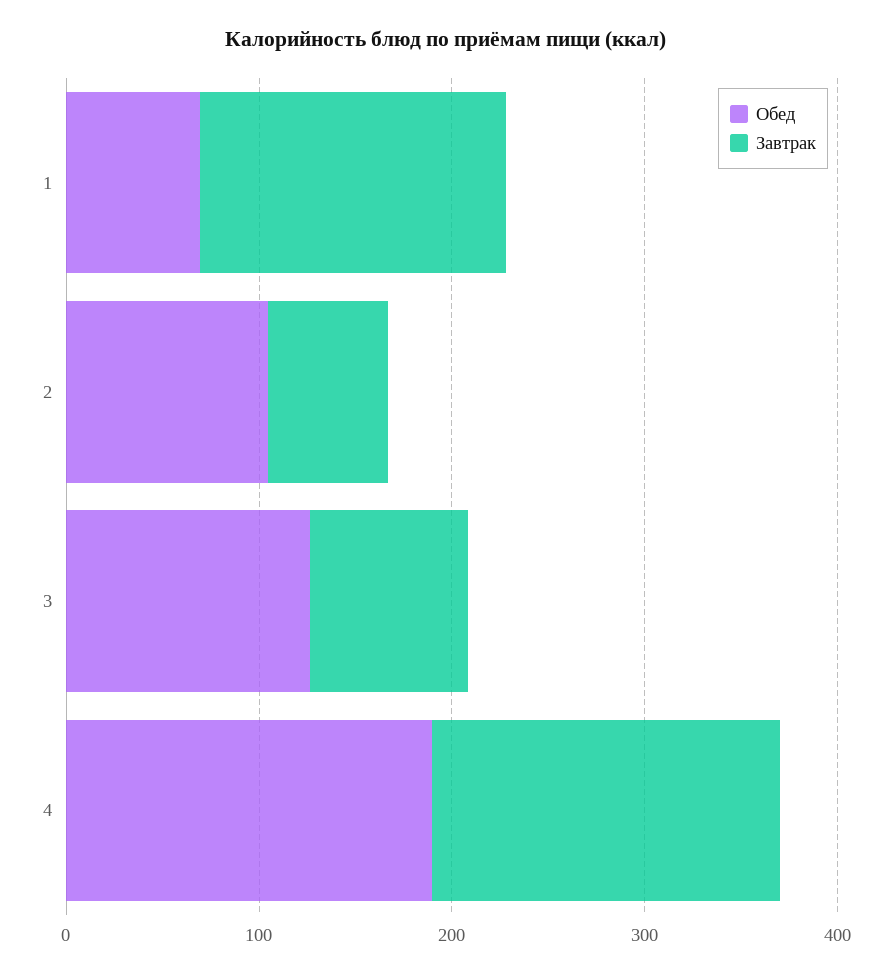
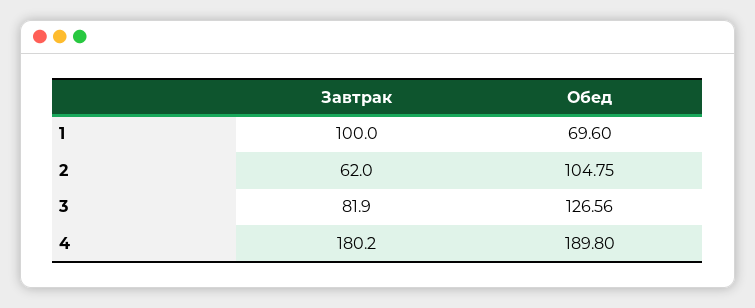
  {
    "Обед": {
      "1": 69.6,
      "2": 104.75,
      "3": 126.56,
      "4": 189.8
    },
    "Завтрак": {
-     "1": 160,
+     "1": 100,
      "2": 62,
      "3": 81.9,
      "4": 180.2
    }
  }

